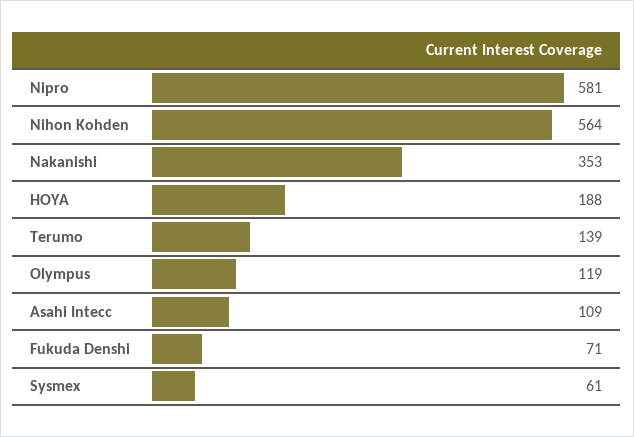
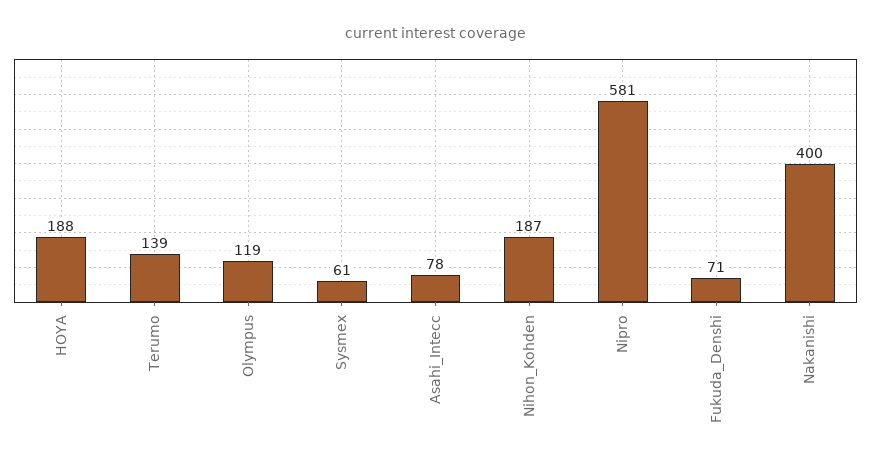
  {
    "Nipro": 581,
-   "Nihon Kohden": 564,
+   "Nihon Kohden": 187,
-   "Nakanishi": 353,
+   "Nakanishi": 400,
    "HOYA": 188,
    "Terumo": 139,
    "Olympus": 119,
-   "Asahi Intecc": 109,
+   "Asahi Intecc": 78,
    "Fukuda Denshi": 71,
    "Sysmex": 61
  }

